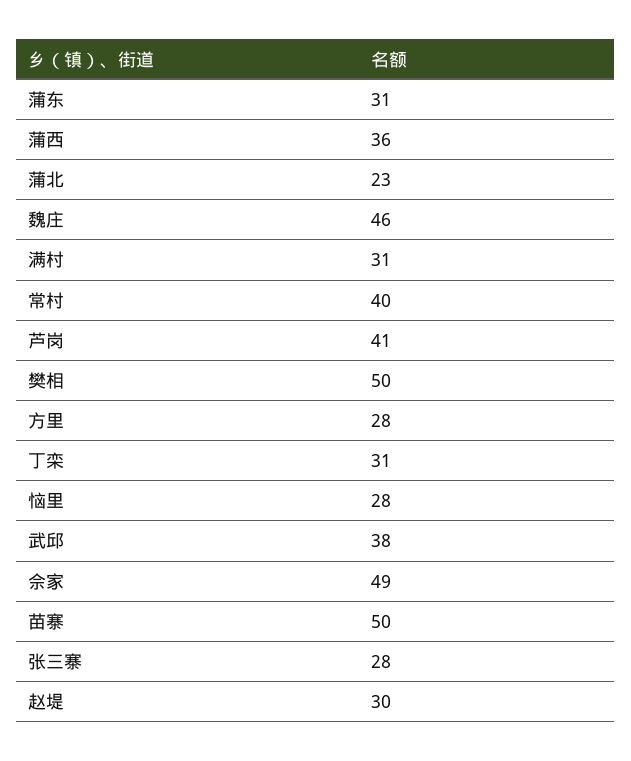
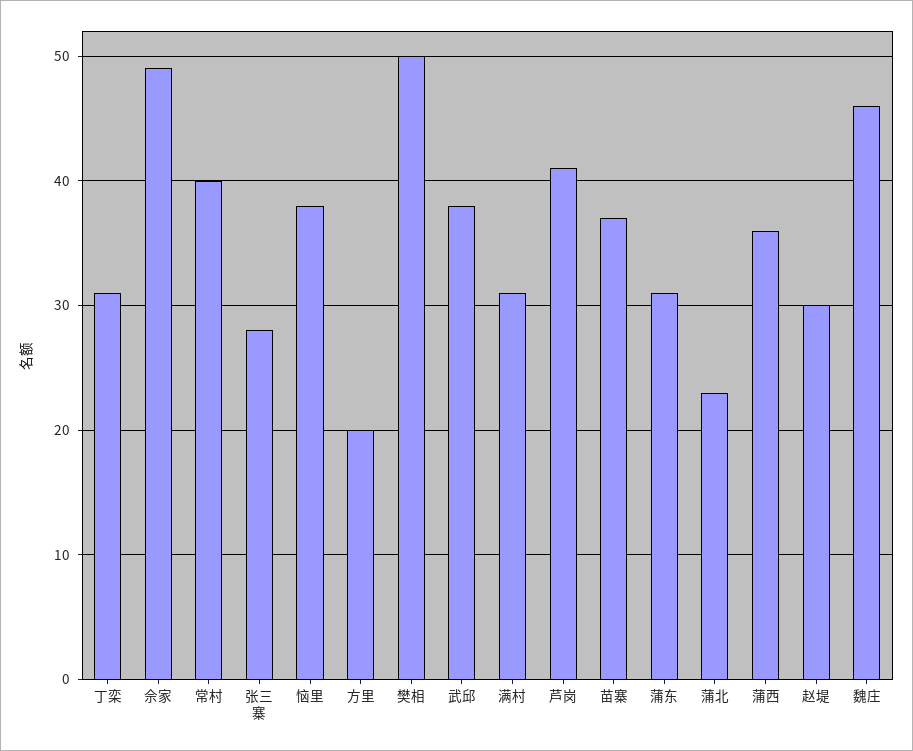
  {
    "蒲东": 31,
    "蒲西": 36,
    "蒲北": 23,
    "魏庄": 46,
    "满村": 31,
    "常村": 40,
    "芦岗": 41,
    "樊相": 50,
-   "方里": 28,
+   "方里": 20,
    "丁栾": 31,
-   "恼里": 28,
+   "恼里": 38,
    "武邱": 38,
    "佘家": 49,
-   "苗寨": 50,
+   "苗寨": 37,
    "张三寨": 28,
    "赵堤": 30
  }

